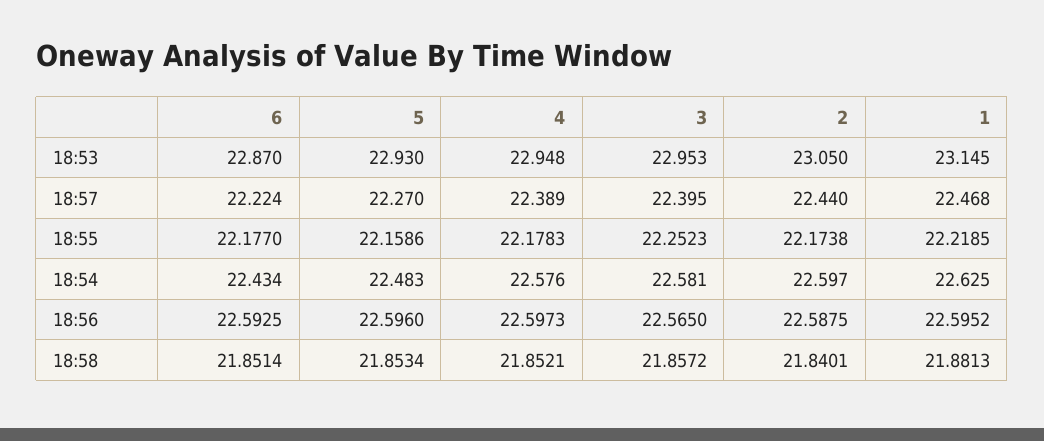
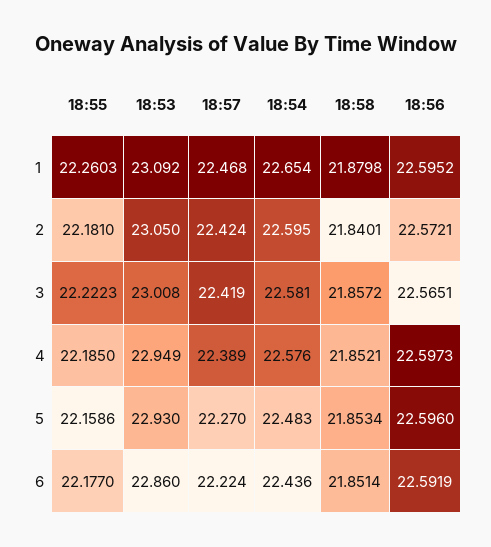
  {
    "6": {
-     "18:53": 22.87,
+     "18:53": 22.86,
      "18:57": 22.224,
      "18:55": 22.177,
-     "18:54": 22.434,
+     "18:54": 22.436,
-     "18:56": 22.5925,
+     "18:56": 22.5919,
      "18:58": 21.8514
    },
    "5": {
      "18:53": 22.93,
      "18:57": 22.27,
      "18:55": 22.1586,
      "18:54": 22.483,
      "18:56": 22.596,
      "18:58": 21.8534
    },
    "4": {
-     "18:53": 22.948,
+     "18:53": 22.949,
      "18:57": 22.389,
-     "18:55": 22.1783,
+     "18:55": 22.185,
      "18:54": 22.576,
      "18:56": 22.5973,
      "18:58": 21.8521
    },
    "3": {
-     "18:53": 22.953,
+     "18:53": 23.008,
-     "18:57": 22.395,
+     "18:57": 22.419,
-     "18:55": 22.2523,
+     "18:55": 22.2223,
      "18:54": 22.581,
-     "18:56": 22.565,
+     "18:56": 22.5651,
      "18:58": 21.8572
    },
    "2": {
      "18:53": 23.05,
-     "18:57": 22.44,
+     "18:57": 22.424,
-     "18:55": 22.1738,
+     "18:55": 22.181,
-     "18:54": 22.597,
+     "18:54": 22.595,
-     "18:56": 22.5875,
+     "18:56": 22.5721,
      "18:58": 21.8401
    },
    "1": {
-     "18:53": 23.145,
+     "18:53": 23.092,
      "18:57": 22.468,
-     "18:55": 22.2185,
+     "18:55": 22.2603,
-     "18:54": 22.625,
+     "18:54": 22.654,
      "18:56": 22.5952,
-     "18:58": 21.8813
+     "18:58": 21.8798
    }
  }

